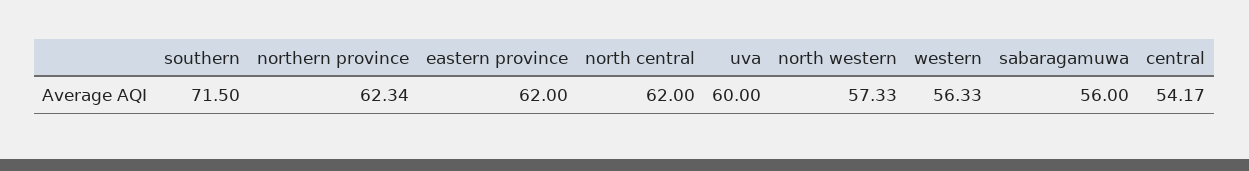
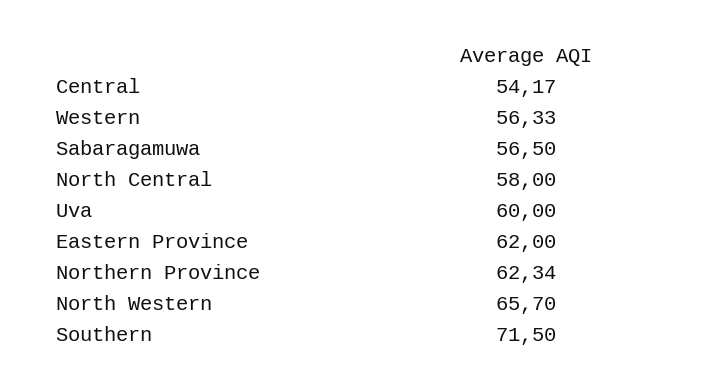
  {
    "southern": 71.5,
    "northern province": 62.34,
    "eastern province": 62,
-   "north central": 62,
+   "north central": 58,
    "uva": 60,
-   "north western": 57.33,
+   "north western": 65.7,
    "western": 56.33,
-   "sabaragamuwa": 56,
+   "sabaragamuwa": 56.5,
    "central": 54.17
  }

